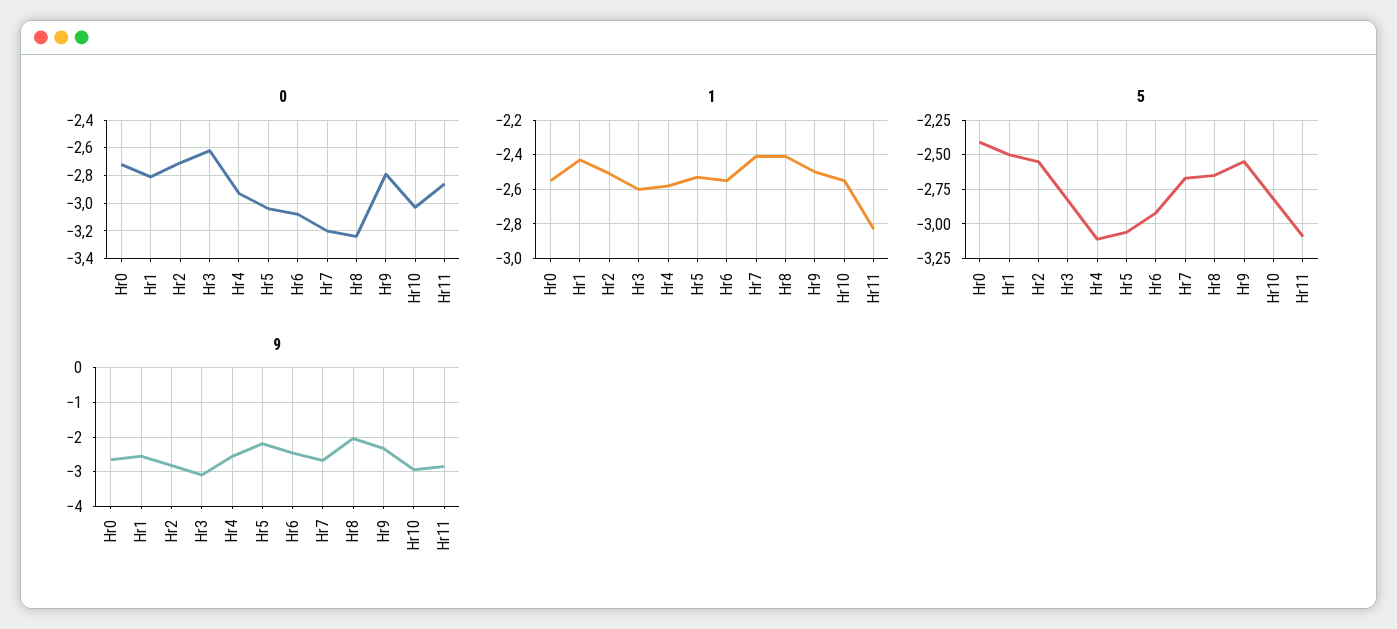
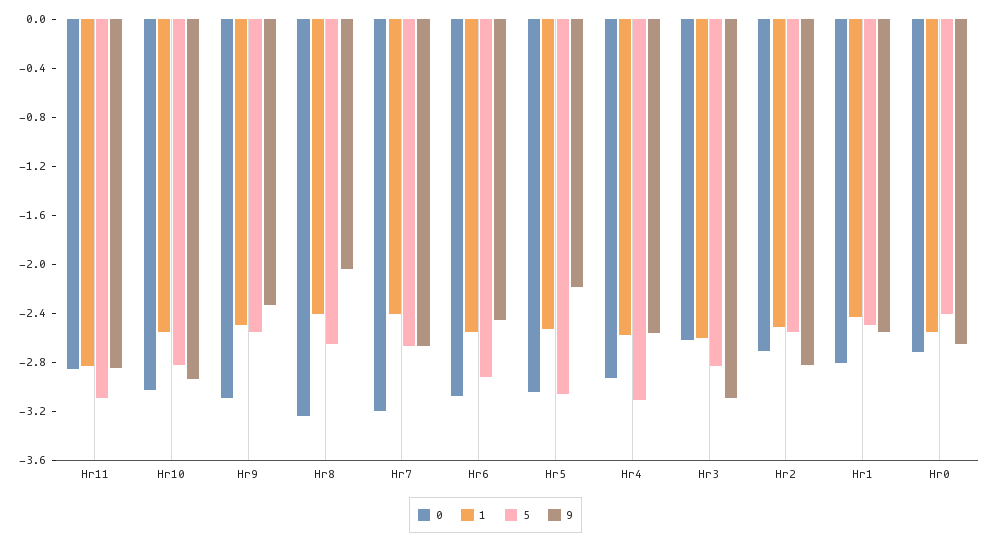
  {
    "0": {
      "Hr0": -2.7,
      "Hr1": -2.8,
      "Hr2": -2.7,
      "Hr3": -2.6,
      "Hr4": -2.95,
      "Hr5": -3.05,
      "Hr6": -3.1,
      "Hr7": -3.2,
      "Hr8": -3.25,
-     "Hr9": -2.8,
+     "Hr9": -3.1,
      "Hr10": -3.05,
      "Hr11": -2.85
    },
    "1": {
      "Hr0": -2.55,
      "Hr1": -2.45,
      "Hr2": -2.5,
      "Hr3": -2.6,
      "Hr4": -2.6,
      "Hr5": -2.55,
      "Hr6": -2.55,
      "Hr7": -2.4,
      "Hr8": -2.4,
      "Hr9": -2.5,
      "Hr10": -2.55,
      "Hr11": -2.85
    },
    "5": {
      "Hr0": -2.4,
      "Hr1": -2.5,
      "Hr2": -2.55,
      "Hr3": -2.85,
      "Hr4": -3.1,
      "Hr5": -3.05,
      "Hr6": -2.9,
      "Hr7": -2.65,
      "Hr8": -2.65,
      "Hr9": -2.55,
      "Hr10": -2.8,
      "Hr11": -3.1
    },
    "9": {
      "Hr0": -2.7,
      "Hr1": -2.6,
      "Hr2": -2.8,
      "Hr3": -3.1,
      "Hr4": -2.6,
      "Hr5": -2.2,
      "Hr6": -2.5,
      "Hr7": -2.7,
      "Hr8": -2,
      "Hr9": -2.3,
      "Hr10": -2.9,
      "Hr11": -2.9
    }
  }

